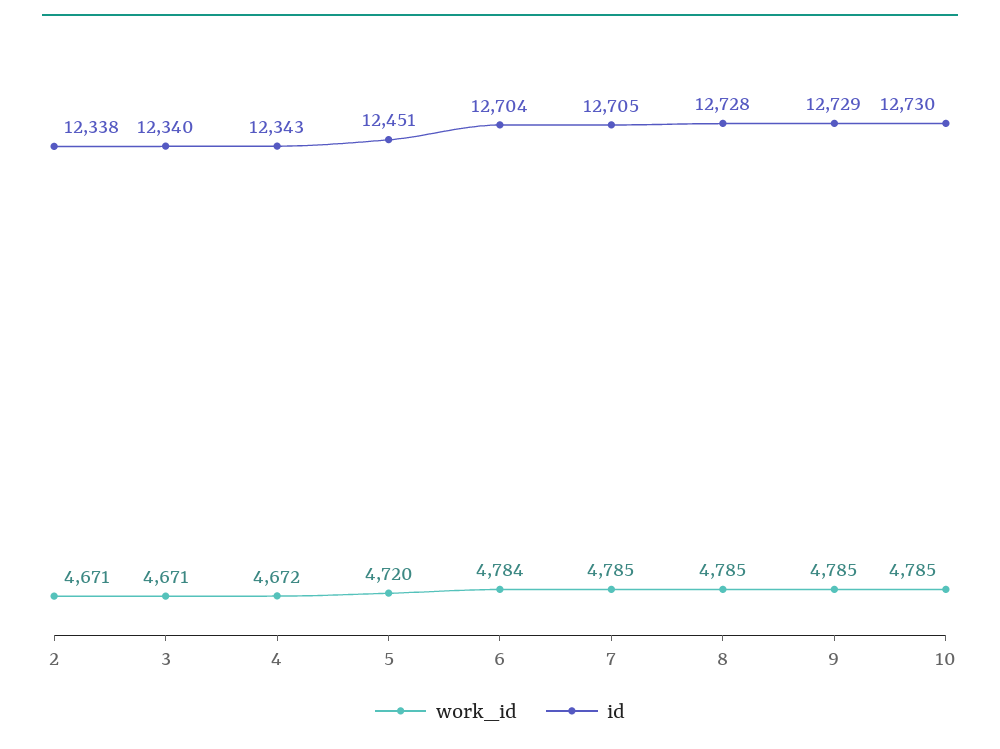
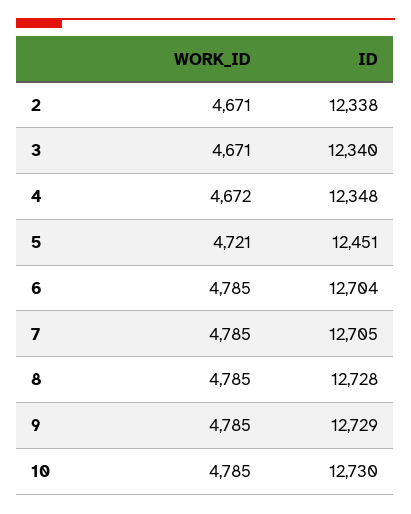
  {
    "work_id": {
      "2": 4671,
      "3": 4671,
      "4": 4672,
-     "5": 4720,
+     "5": 4721,
-     "6": 4784,
+     "6": 4785,
      "7": 4785,
      "8": 4785,
      "9": 4785,
      "10": 4785
    },
    "id": {
      "2": 12338,
      "3": 12340,
-     "4": 12343,
+     "4": 12348,
      "5": 12451,
      "6": 12704,
      "7": 12705,
      "8": 12728,
      "9": 12729,
      "10": 12730
    }
  }

